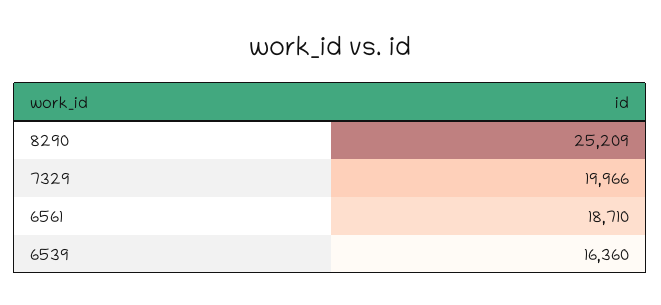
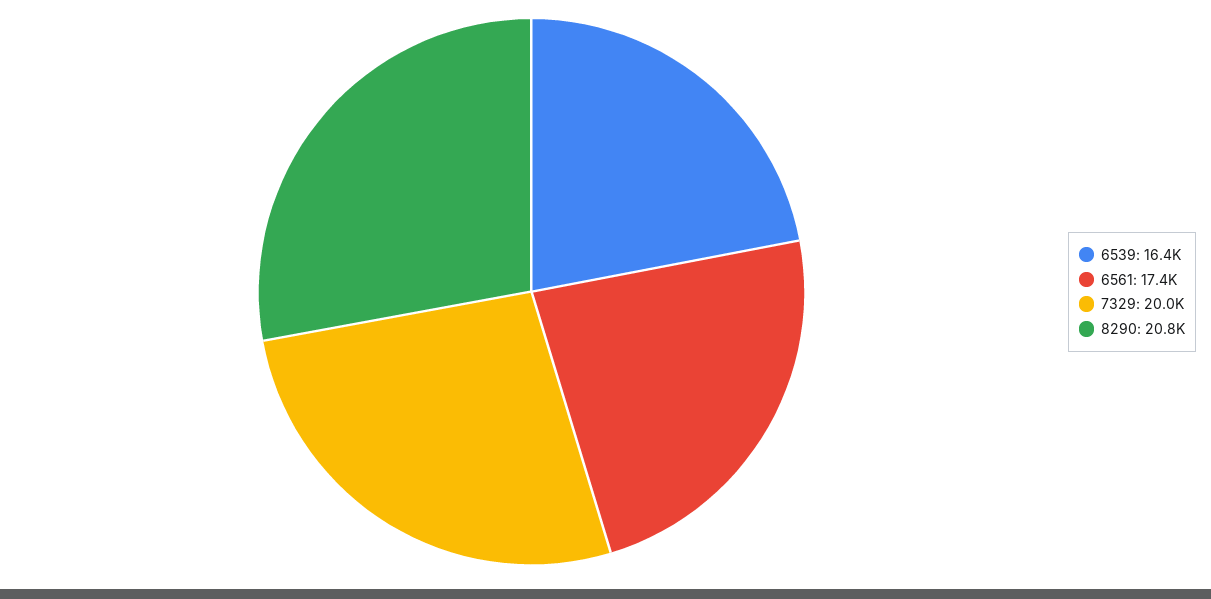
  {
-   "8290": 25209,
+   "8290": 20800,
    "7329": 19966,
-   "6561": 18710,
+   "6561": 17400,
    "6539": 16360
  }

